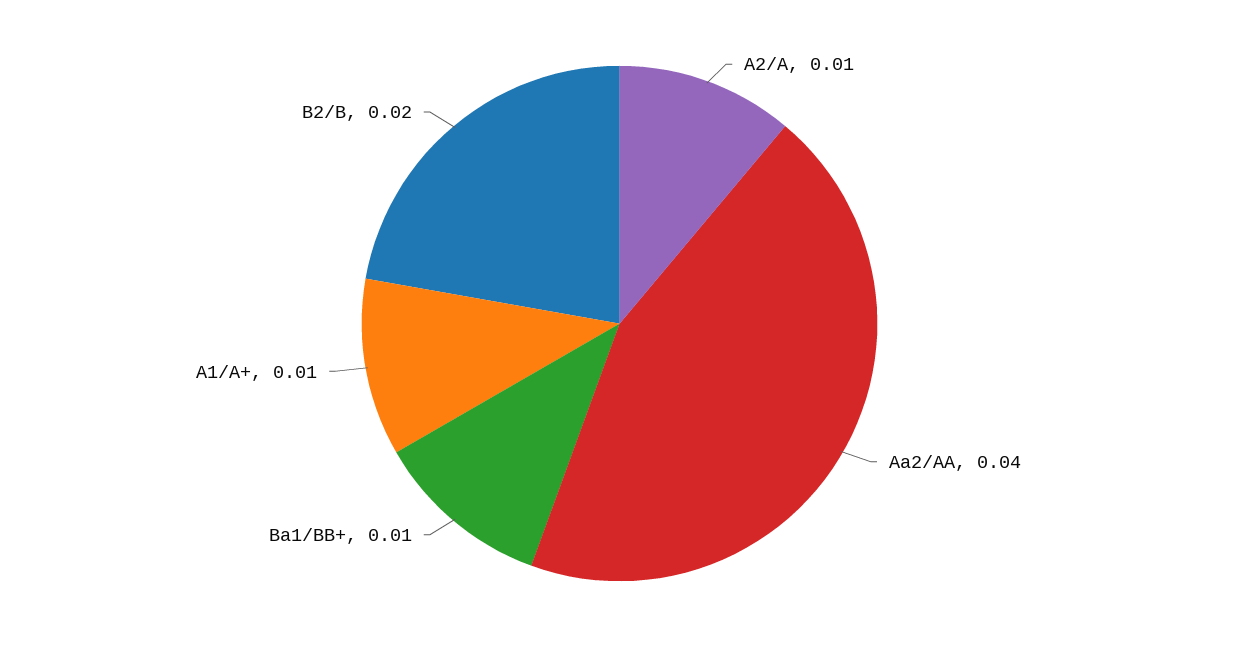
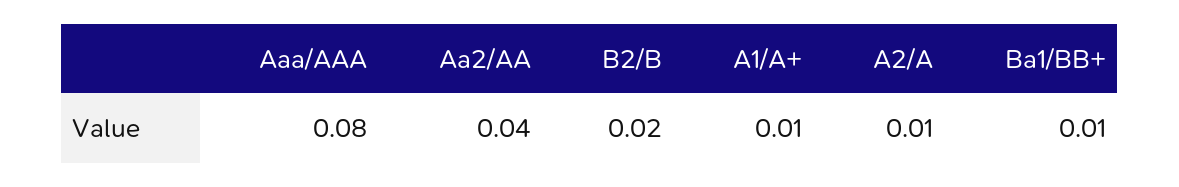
  {
    "A2/A": 0.01,
    "Aa2/AA": 0.04,
    "Ba1/BB+": 0.01,
    "A1/A+": 0.01,
-   "B2/B": 0.02
+   "B2/B": 0.02,
+   "Aaa/AAA": 0.08
  }

